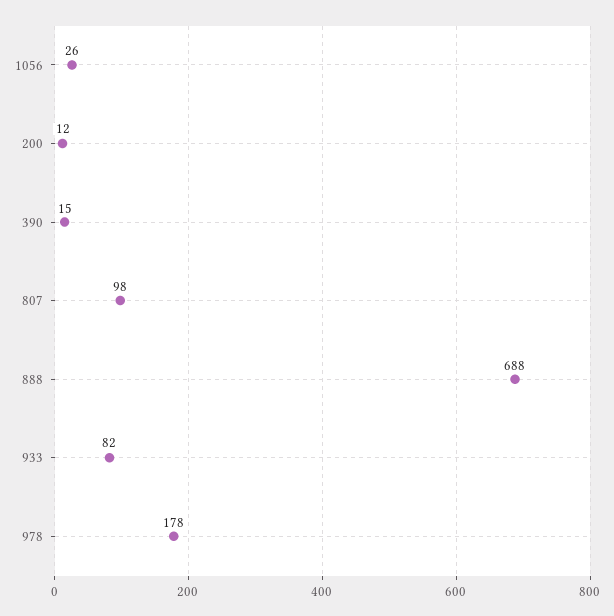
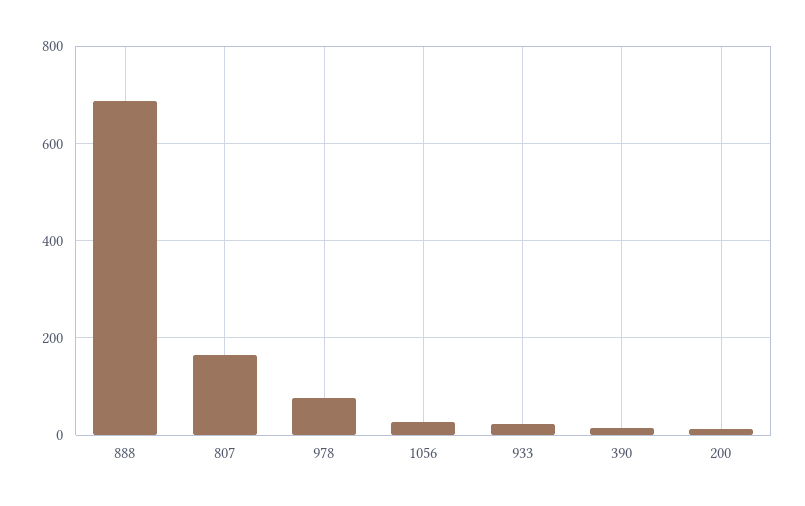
  {
    "1056": 26,
    "200": 12,
    "390": 15,
-   "807": 98,
+   "807": 160,
    "888": 688,
-   "933": 82,
+   "933": 20,
-   "978": 178
+   "978": 80
  }

